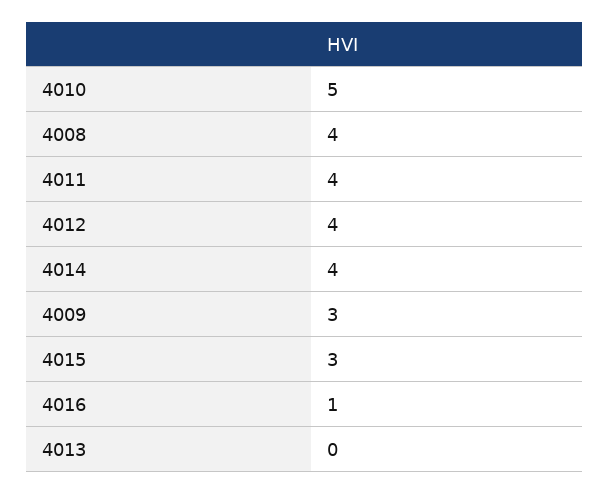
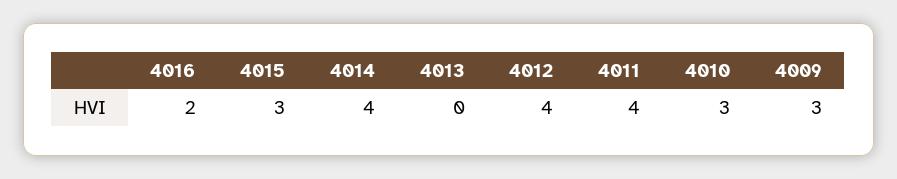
  {
-   "4010": 5,
+   "4010": 3,
-   "4008": 4,
    "4011": 4,
    "4012": 4,
    "4014": 4,
    "4009": 3,
    "4015": 3,
-   "4016": 1,
+   "4016": 2,
    "4013": 0
  }

